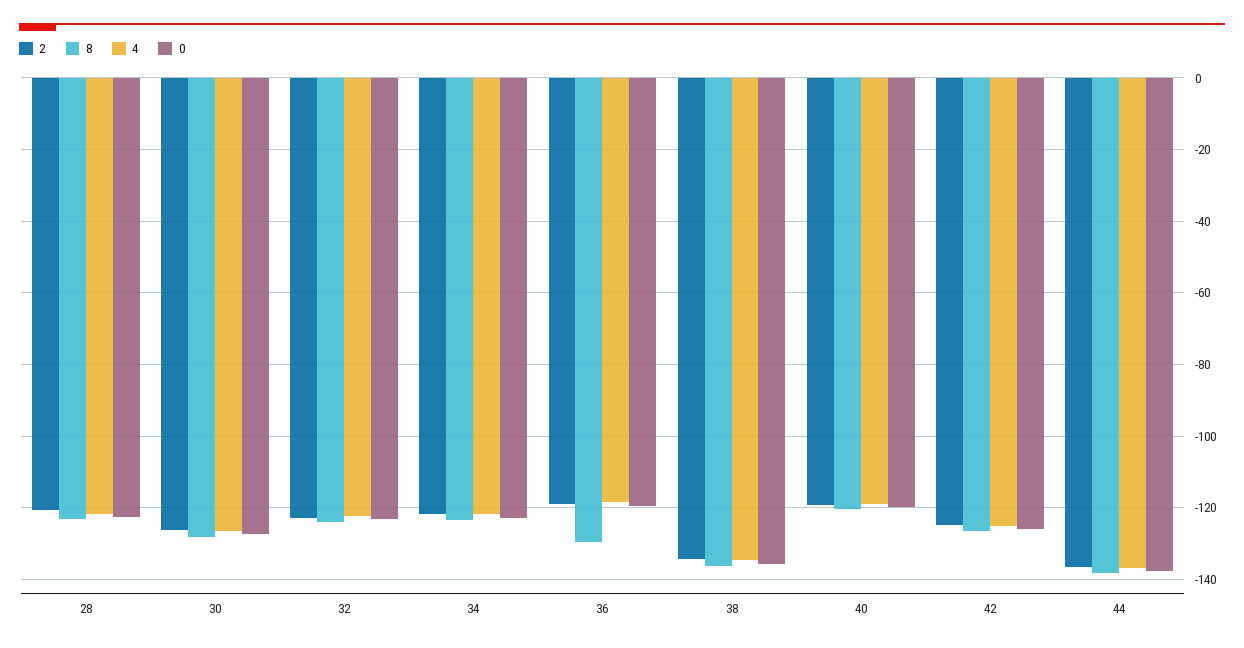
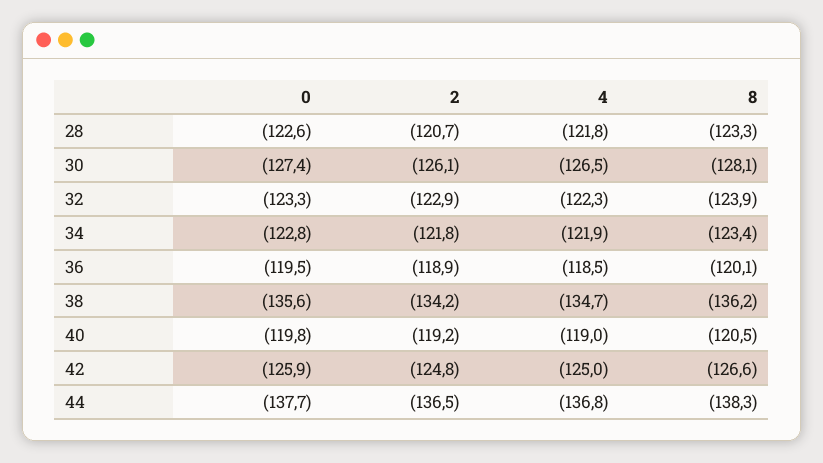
  {
    "2": {
      "28": -120.7,
      "30": -126.1,
      "32": -122.9,
      "34": -121.8,
      "36": -118.9,
      "38": -134.2,
      "40": -119.2,
      "42": -124.8,
      "44": -136.5
    },
    "8": {
      "28": -123.3,
      "30": -128.1,
      "32": -123.9,
      "34": -123.4,
-     "36": -130,
+     "36": -120.1,
      "38": -136.2,
      "40": -120.5,
      "42": -126.6,
      "44": -138.3
    },
    "4": {
      "28": -121.8,
      "30": -126.5,
      "32": -122.3,
      "34": -121.9,
      "36": -118.5,
      "38": -134.7,
      "40": -119,
      "42": -125,
      "44": -136.8
    },
    "0": {
      "28": -122.6,
      "30": -127.4,
      "32": -123.3,
      "34": -122.8,
      "36": -119.5,
      "38": -135.6,
      "40": -119.8,
      "42": -125.9,
      "44": -137.7
    }
  }

